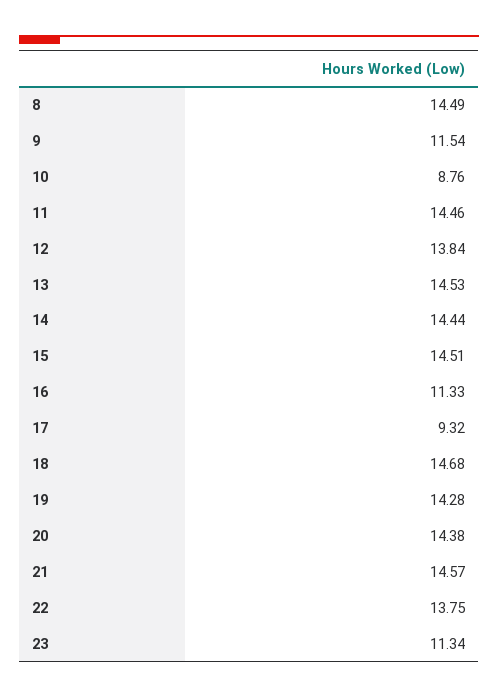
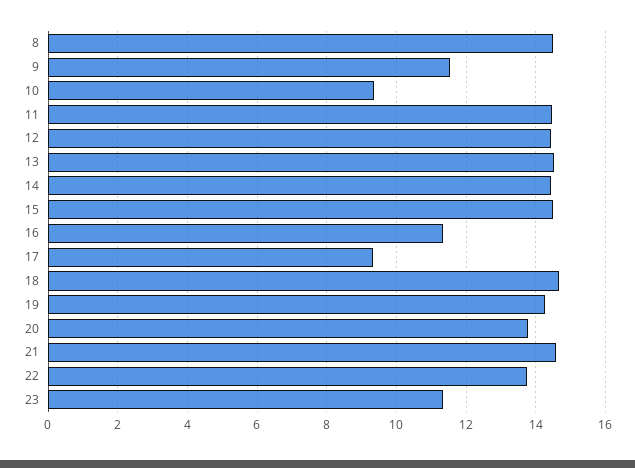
  {
    "8": 14.49,
    "9": 11.54,
-   "10": 8.76,
+   "10": 9.4,
    "11": 14.46,
-   "12": 13.84,
+   "12": 14.4,
    "13": 14.53,
    "14": 14.44,
    "15": 14.51,
    "16": 11.33,
    "17": 9.32,
    "18": 14.68,
    "19": 14.28,
-   "20": 14.38,
+   "20": 13.8,
    "21": 14.57,
    "22": 13.75,
    "23": 11.34
  }

